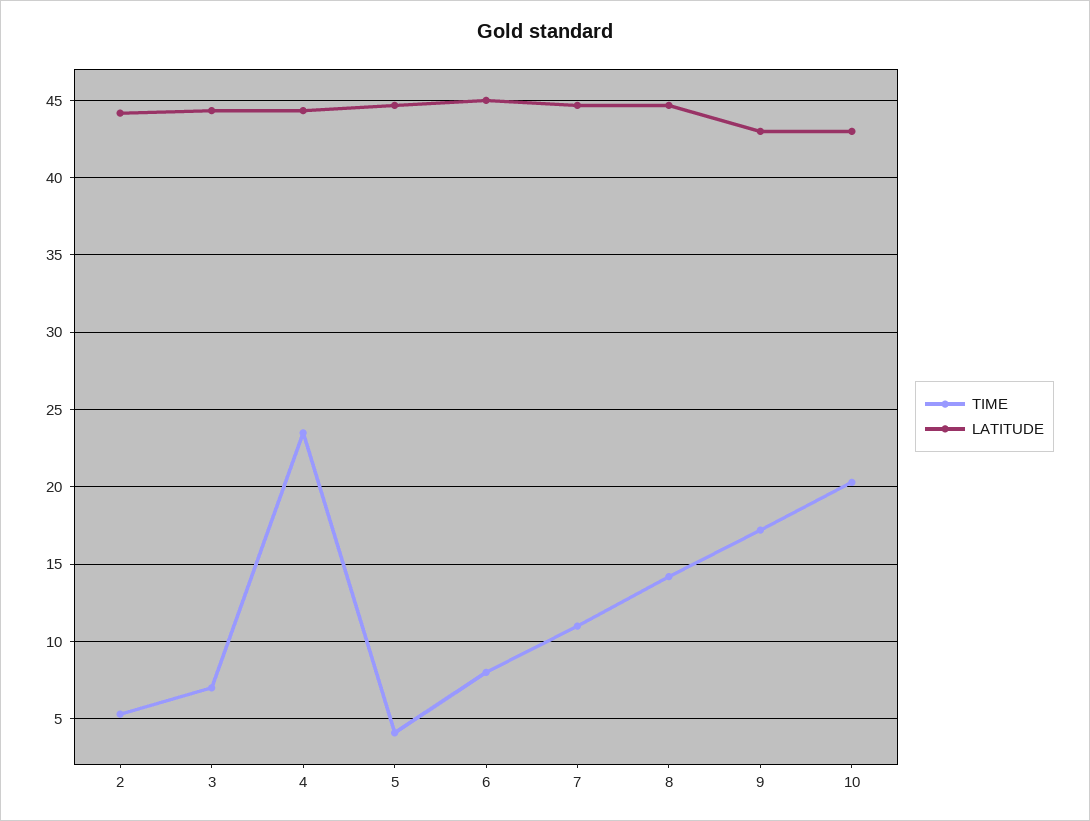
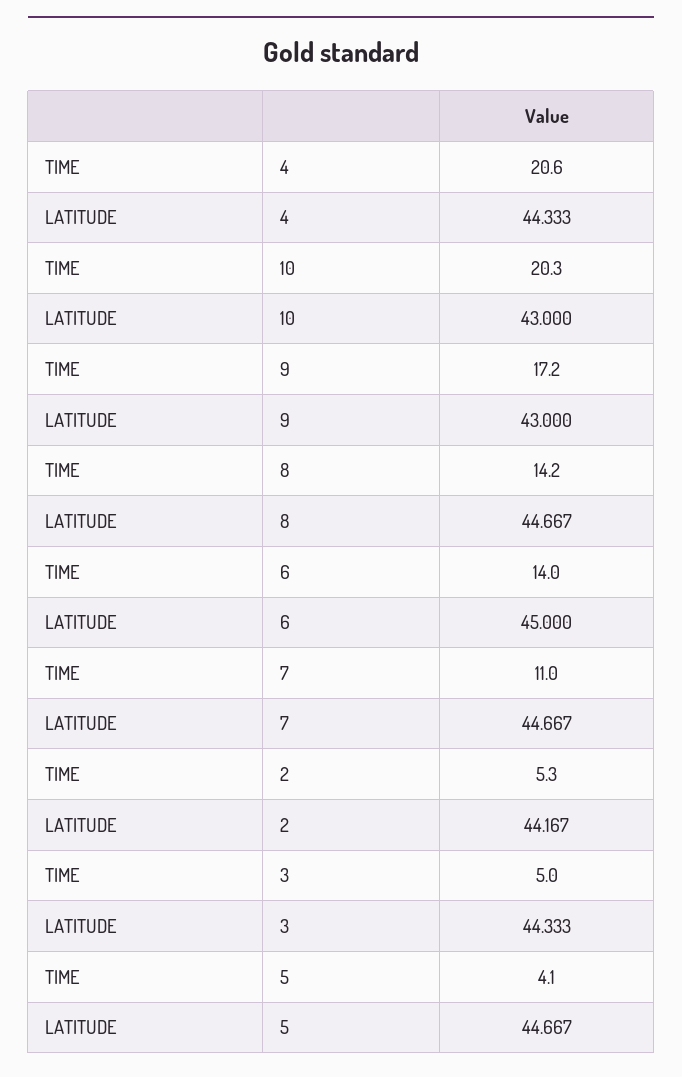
  {
    "TIME": {
      "2": 5.3,
-     "3": 7,
+     "3": 5,
-     "4": 23.5,
+     "4": 20.6,
      "5": 4.1,
-     "6": 8,
+     "6": 14,
      "7": 11,
      "8": 14.2,
      "9": 17.2,
      "10": 20.3
    },
    "LATITUDE": {
      "2": 44.167,
      "3": 44.333,
      "4": 44.333,
      "5": 44.667,
      "6": 45,
      "7": 44.667,
      "8": 44.667,
      "9": 43,
      "10": 43
    }
  }

